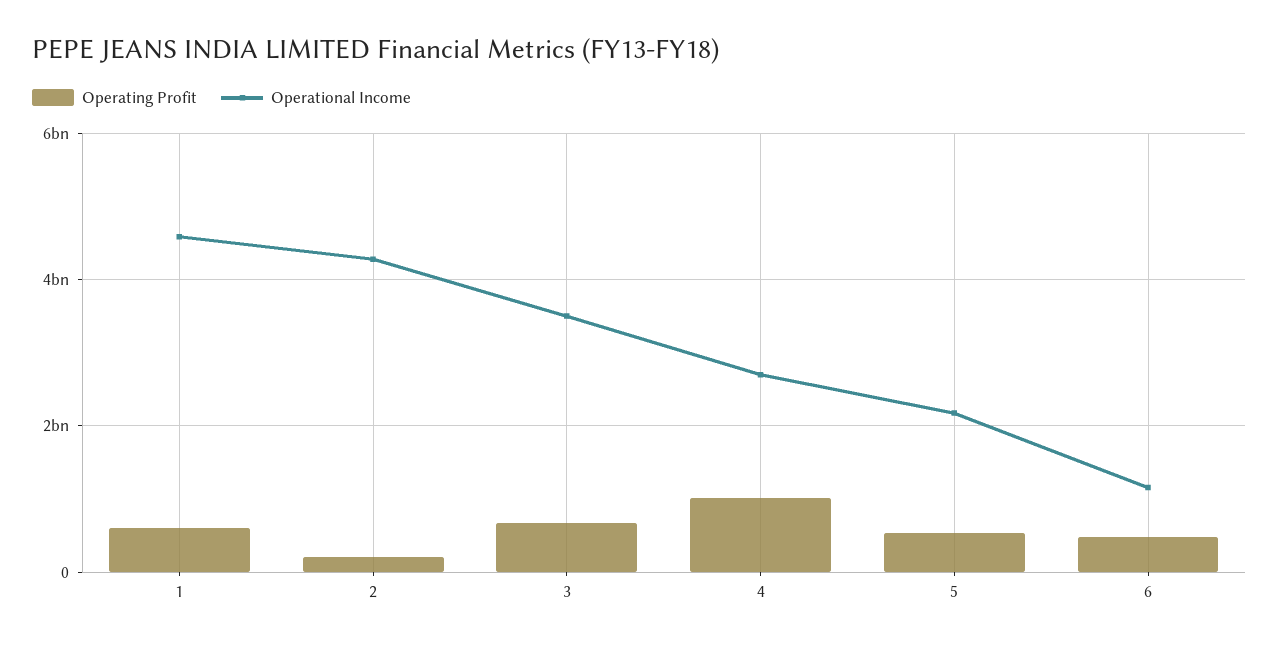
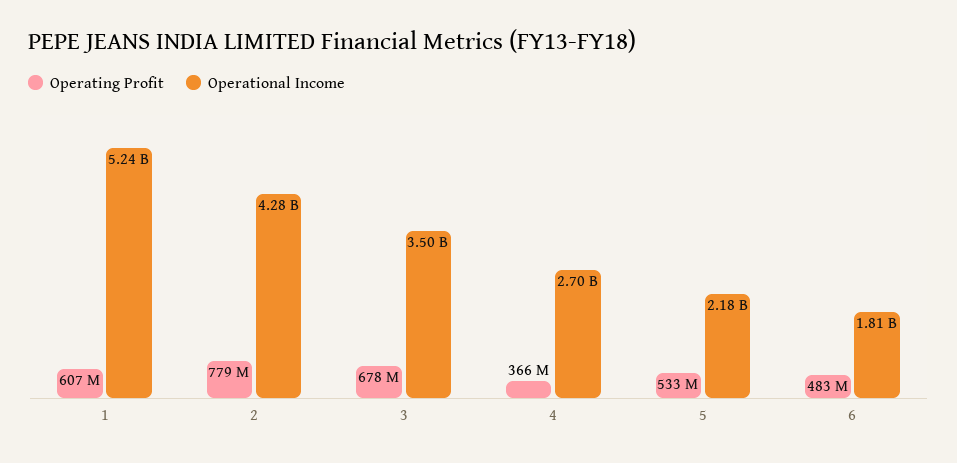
  {
    "Operating Profit": {
      "1": 607000000,
-     "2": 200000000,
+     "2": 779000000,
      "3": 678000000,
-     "4": 1000000000,
+     "4": 366000000,
      "5": 533000000,
      "6": 483000000
    },
    "Operational Income": {
-     "1": 4600000000,
+     "1": 5240000000,
      "2": 4280000000,
      "3": 3500000000,
      "4": 2700000000,
      "5": 2180000000,
-     "6": 1200000000
+     "6": 1810000000
    }
  }

